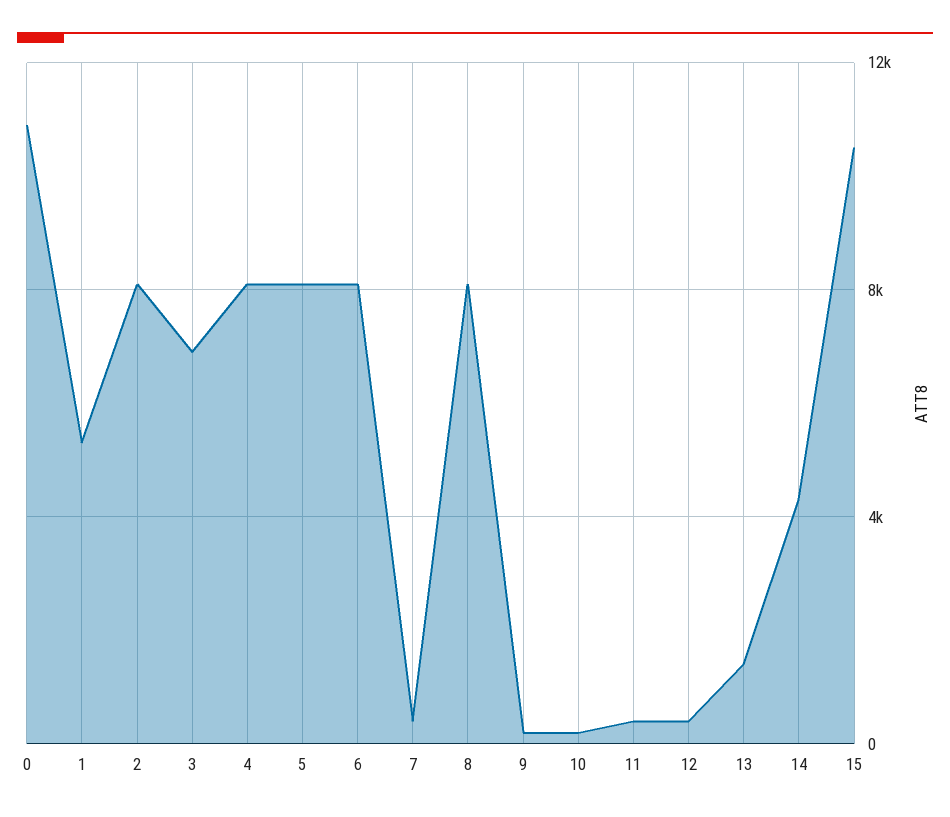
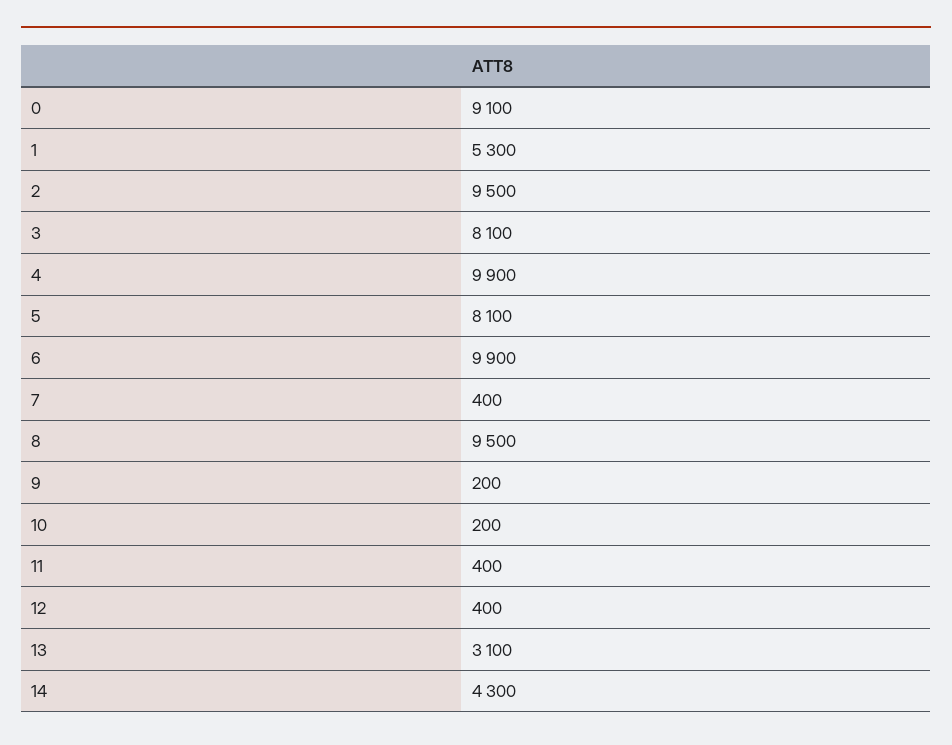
  {
-   "0": 11000,
+   "0": 9100,
    "1": 5300,
-   "2": 8000,
+   "2": 9500,
-   "3": 7000,
+   "3": 8100,
-   "4": 8000,
+   "4": 9900,
    "5": 8100,
-   "6": 8000,
+   "6": 9900,
    "7": 400,
-   "8": 8000,
+   "8": 9500,
    "9": 200,
    "10": 200,
    "11": 400,
    "12": 400,
-   "13": 1500,
+   "13": 3100,
-   "14": 4300,
+   "14": 4300
-   "15": 10500
  }

